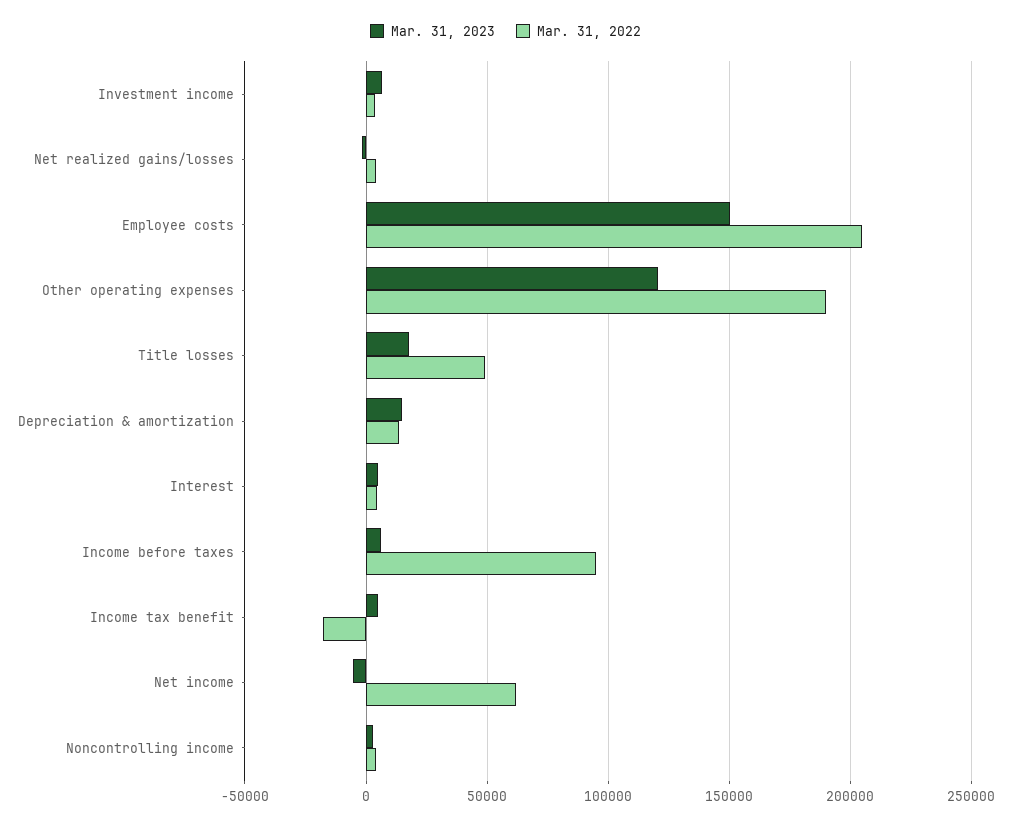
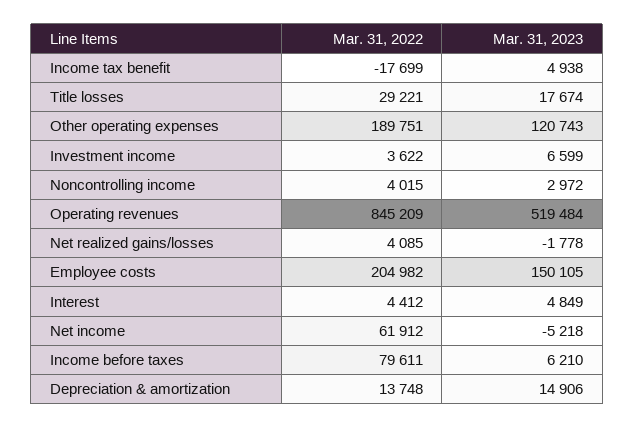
  {
    "Mar. 31, 2023": {
      "Investment income": 6599,
      "Net realized gains/losses": -1778,
      "Employee costs": 150105,
      "Other operating expenses": 120743,
      "Title losses": 17674,
      "Depreciation & amortization": 14906,
      "Interest": 4849,
      "Income before taxes": 6210,
      "Income tax benefit": 4938,
      "Net income": -5218,
-     "Noncontrolling income": 2972
+     "Noncontrolling income": 2972,
+     "Operating revenues": 519484
    },
    "Mar. 31, 2022": {
      "Investment income": 3622,
      "Net realized gains/losses": 4085,
      "Employee costs": 204982,
      "Other operating expenses": 189751,
-     "Title losses": 50000,
+     "Title losses": 29221,
      "Depreciation & amortization": 13748,
      "Interest": 4412,
-     "Income before taxes": 95000,
+     "Income before taxes": 79611,
      "Income tax benefit": -17699,
      "Net income": 61912,
-     "Noncontrolling income": 4015
+     "Noncontrolling income": 4015,
+     "Operating revenues": 845209
    }
  }

